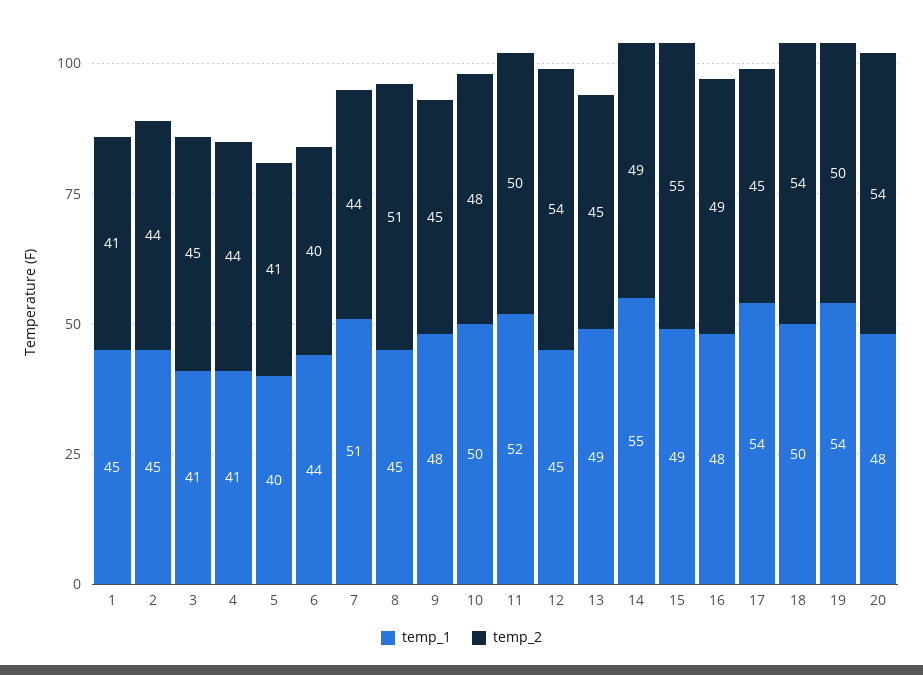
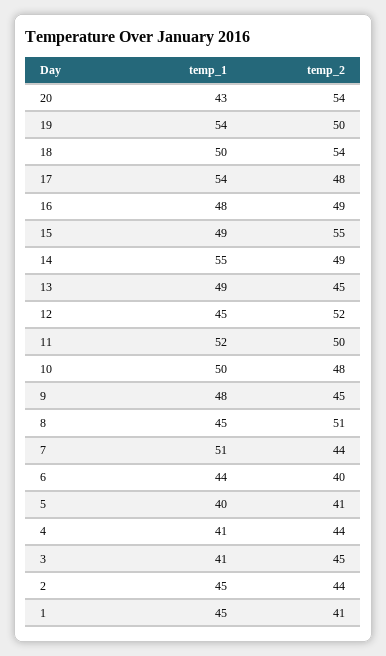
  {
    "temp_1": {
      "1": 45,
      "2": 45,
      "3": 41,
      "4": 41,
      "5": 40,
      "6": 44,
      "7": 51,
      "8": 45,
      "9": 48,
      "10": 50,
      "11": 52,
      "12": 45,
      "13": 49,
      "14": 55,
      "15": 49,
      "16": 48,
      "17": 54,
      "18": 50,
      "19": 54,
-     "20": 48
+     "20": 43
    },
    "temp_2": {
      "1": 41,
      "2": 44,
      "3": 45,
      "4": 44,
      "5": 41,
      "6": 40,
      "7": 44,
      "8": 51,
      "9": 45,
      "10": 48,
      "11": 50,
-     "12": 54,
+     "12": 52,
      "13": 45,
      "14": 49,
      "15": 55,
      "16": 49,
-     "17": 45,
+     "17": 48,
      "18": 54,
      "19": 50,
      "20": 54
    }
  }

